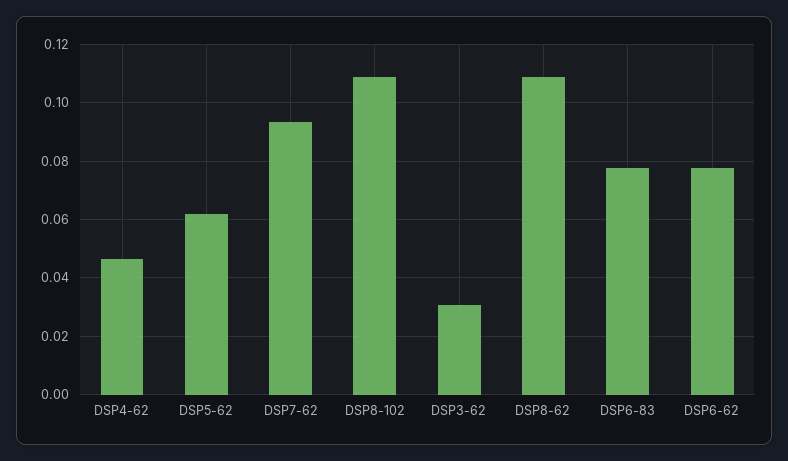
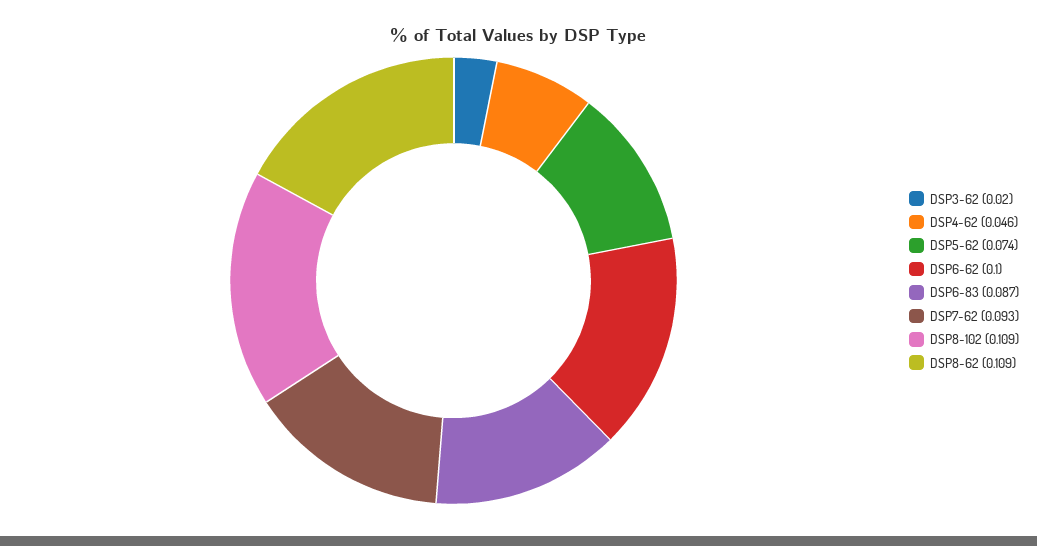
  {
    "DSP4-62": 0.046,
-   "DSP5-62": 0.0625,
+   "DSP5-62": 0.074,
    "DSP7-62": 0.093,
    "DSP8-102": 0.109,
-   "DSP3-62": 0.03,
+   "DSP3-62": 0.02,
    "DSP8-62": 0.109,
-   "DSP6-83": 0.0775,
+   "DSP6-83": 0.087,
-   "DSP6-62": 0.0775
+   "DSP6-62": 0.1
  }

